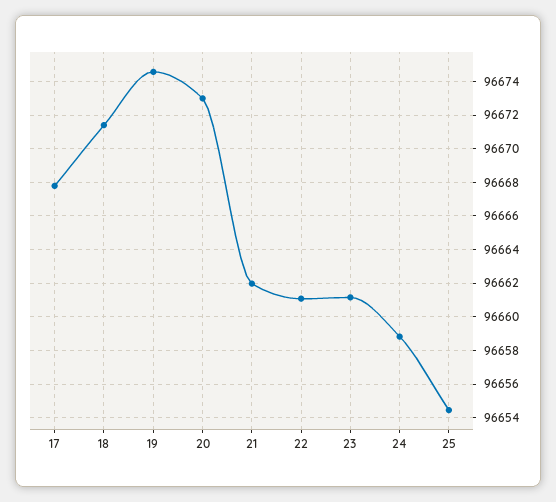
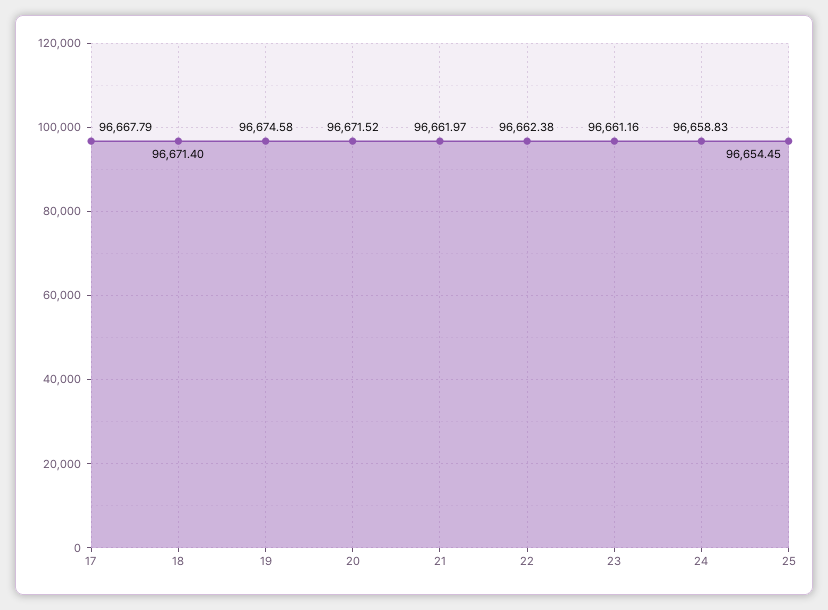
  {
    "17": 96667.79,
    "18": 96671.4,
    "19": 96674.58,
-   "20": 96673,
+   "20": 96671.52,
    "21": 96661.97,
-   "22": 96661,
+   "22": 96662.38,
    "23": 96661.16,
    "24": 96658.83,
    "25": 96654.45
  }

